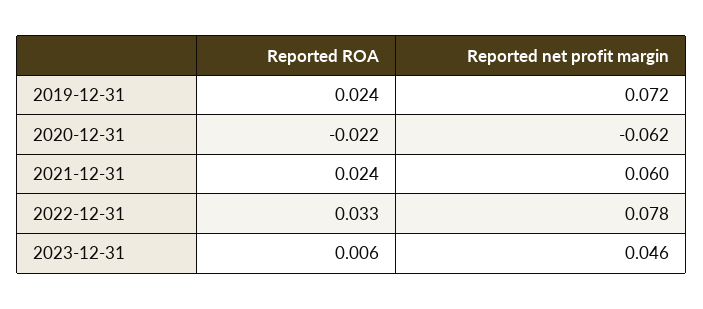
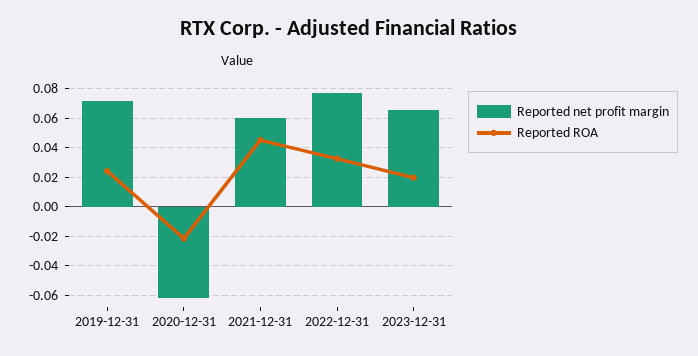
  {
    "Reported ROA": {
      "2019-12-31": 0.024,
      "2020-12-31": -0.022,
-     "2021-12-31": 0.024,
+     "2021-12-31": 0.045,
      "2022-12-31": 0.033,
-     "2023-12-31": 0.006
+     "2023-12-31": 0.02
    },
    "Reported net profit margin": {
      "2019-12-31": 0.072,
      "2020-12-31": -0.062,
      "2021-12-31": 0.06,
      "2022-12-31": 0.078,
-     "2023-12-31": 0.046
+     "2023-12-31": 0.065
    }
  }

